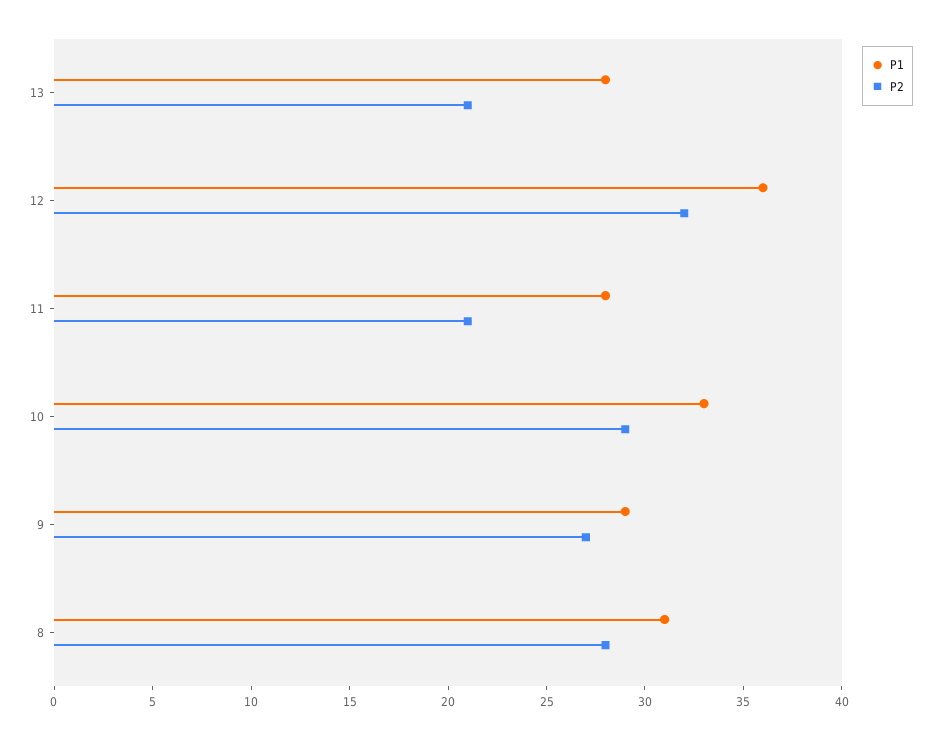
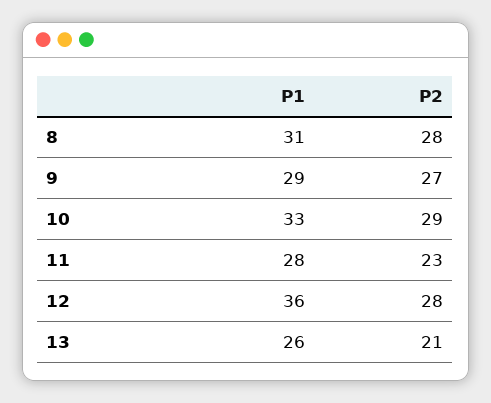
  {
    "P1": {
-     "13": 28,
+     "13": 26,
      "12": 36,
      "11": 28,
      "10": 33,
      "9": 29,
      "8": 31
    },
    "P2": {
      "13": 21,
-     "12": 32,
+     "12": 28,
-     "11": 21,
+     "11": 23,
      "10": 29,
      "9": 27,
      "8": 28
    }
  }

